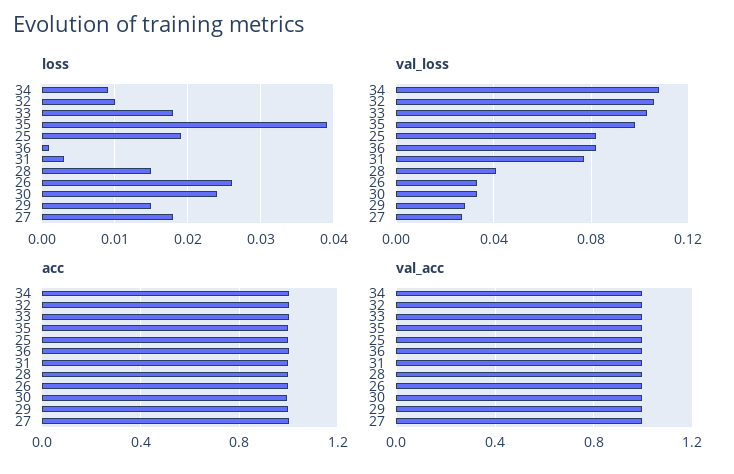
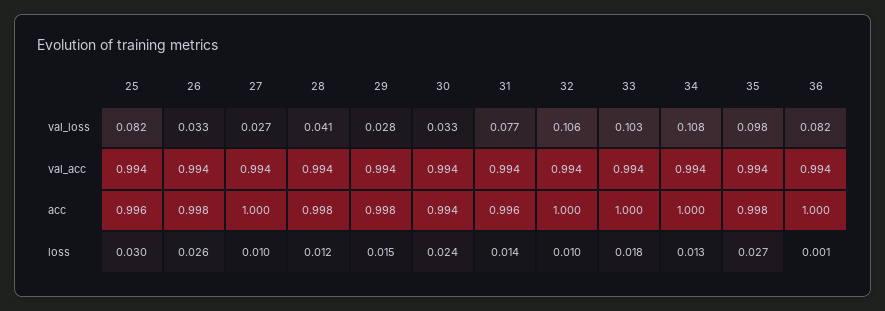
  {
    "loss": {
-     "34": 0.009,
+     "34": 0.013,
      "32": 0.01,
      "33": 0.018,
-     "35": 0.039,
+     "35": 0.027,
-     "25": 0.019,
+     "25": 0.03,
      "36": 0.001,
-     "31": 0.003,
+     "31": 0.014,
-     "28": 0.015,
+     "28": 0.012,
      "26": 0.026,
      "30": 0.024,
      "29": 0.015,
-     "27": 0.018
+     "27": 0.01
    },
    "val_loss": {
      "34": 0.108,
      "32": 0.106,
      "33": 0.103,
      "35": 0.098,
      "25": 0.082,
      "36": 0.082,
      "31": 0.077,
      "28": 0.041,
      "26": 0.033,
      "30": 0.033,
      "29": 0.028,
      "27": 0.027
    },
    "acc": {
      "34": 1,
      "32": 1,
      "33": 1,
      "35": 0.998,
      "25": 0.996,
      "36": 1,
      "31": 0.996,
      "28": 0.998,
      "26": 0.998,
      "30": 0.994,
      "29": 0.998,
      "27": 1
    },
    "val_acc": {
      "34": 0.994,
      "32": 0.994,
      "33": 0.994,
      "35": 0.994,
      "25": 0.994,
      "36": 0.994,
      "31": 0.994,
      "28": 0.994,
      "26": 0.994,
      "30": 0.994,
      "29": 0.994,
      "27": 0.994
    }
  }

